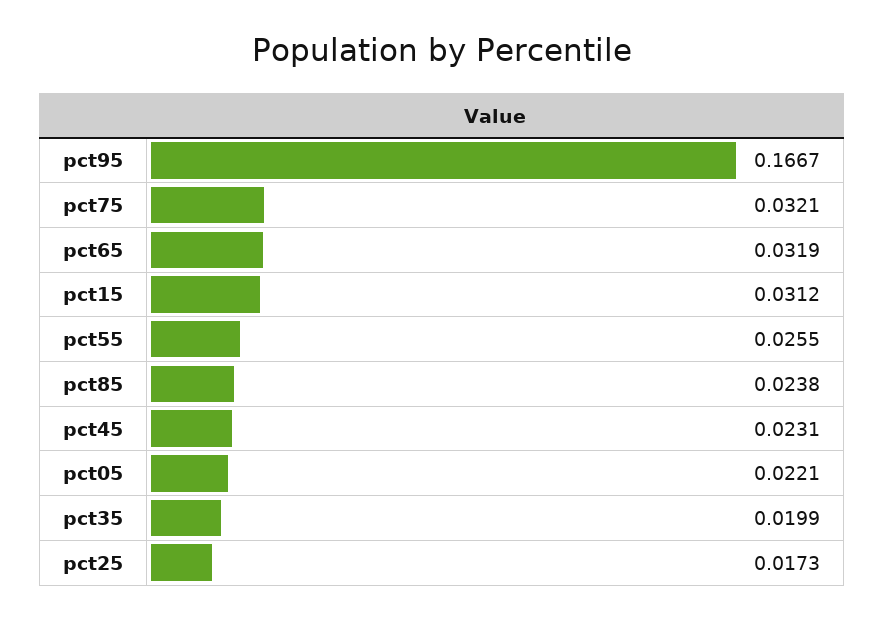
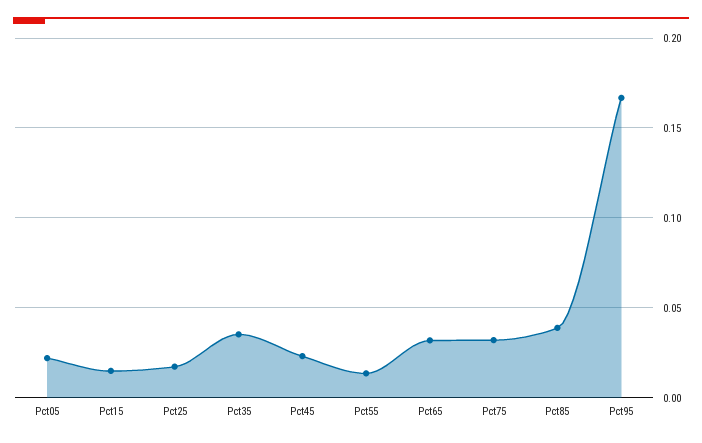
  {
    "pct95": 0.1667,
    "pct75": 0.0321,
    "pct65": 0.0319,
-   "pct15": 0.0312,
+   "pct15": 0.015,
-   "pct55": 0.0255,
+   "pct55": 0.015,
-   "pct85": 0.0238,
+   "pct85": 0.04,
    "pct45": 0.0231,
    "pct05": 0.0221,
-   "pct35": 0.0199,
+   "pct35": 0.035,
    "pct25": 0.0173
  }

